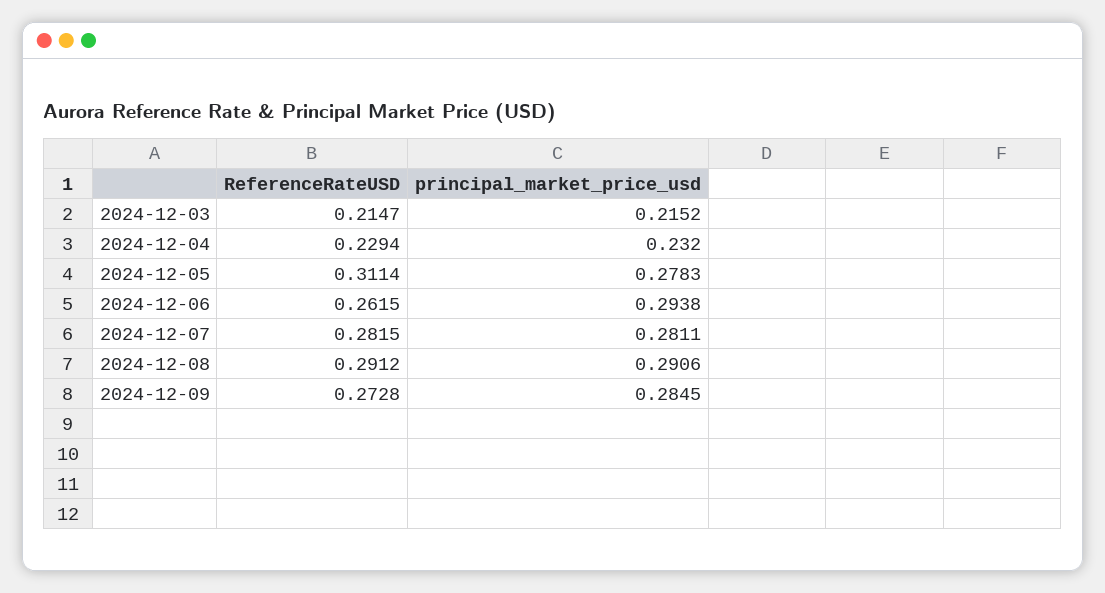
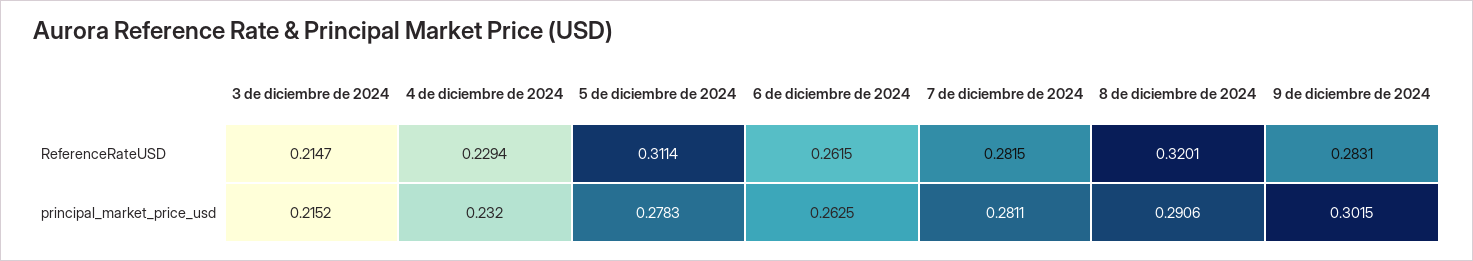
  {
    "ReferenceRateUSD": {
      "2024-12-03": 0.2147,
      "2024-12-04": 0.2294,
      "2024-12-05": 0.3114,
      "2024-12-06": 0.2615,
      "2024-12-07": 0.2815,
-     "2024-12-08": 0.2912,
+     "2024-12-08": 0.3201,
-     "2024-12-09": 0.2728
+     "2024-12-09": 0.2831
    },
    "principal_market_price_usd": {
      "2024-12-03": 0.2152,
      "2024-12-04": 0.232,
      "2024-12-05": 0.2783,
-     "2024-12-06": 0.2938,
+     "2024-12-06": 0.2625,
      "2024-12-07": 0.2811,
      "2024-12-08": 0.2906,
-     "2024-12-09": 0.2845
+     "2024-12-09": 0.3015
    }
  }

